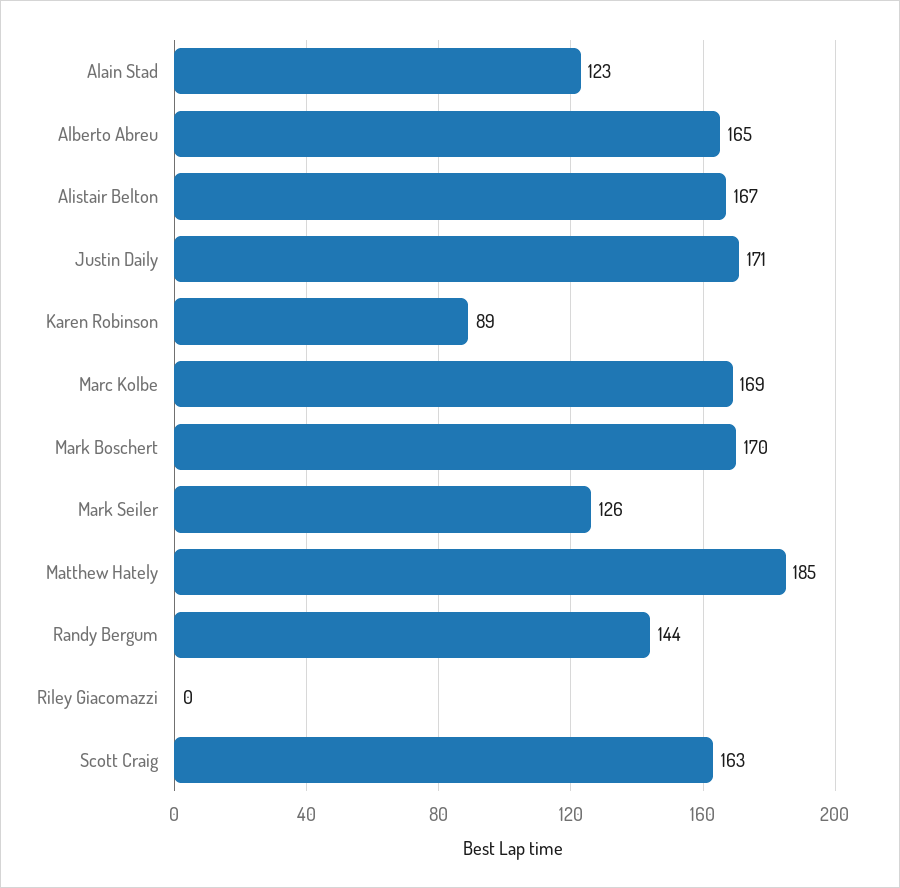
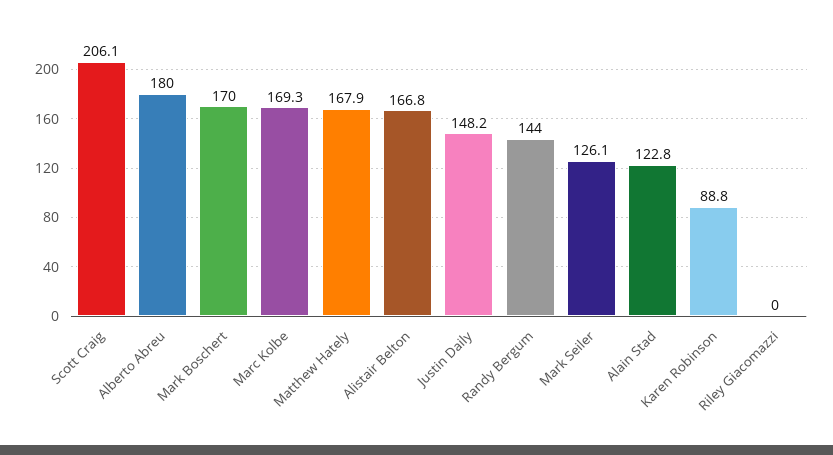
  {
    "Alain Stad": 122.8,
-   "Alberto Abreu": 165,
+   "Alberto Abreu": 180,
    "Alistair Belton": 166.8,
-   "Justin Daily": 171,
+   "Justin Daily": 148.2,
    "Karen Robinson": 88.8,
    "Marc Kolbe": 169.3,
    "Mark Boschert": 170,
    "Mark Seiler": 126.1,
-   "Matthew Hately": 185,
+   "Matthew Hately": 167.9,
    "Randy Bergum": 144,
    "Riley Giacomazzi": 0,
-   "Scott Craig": 163
+   "Scott Craig": 206.1
  }

